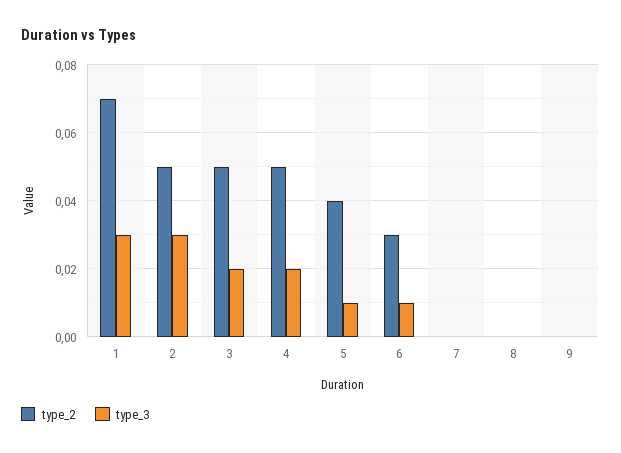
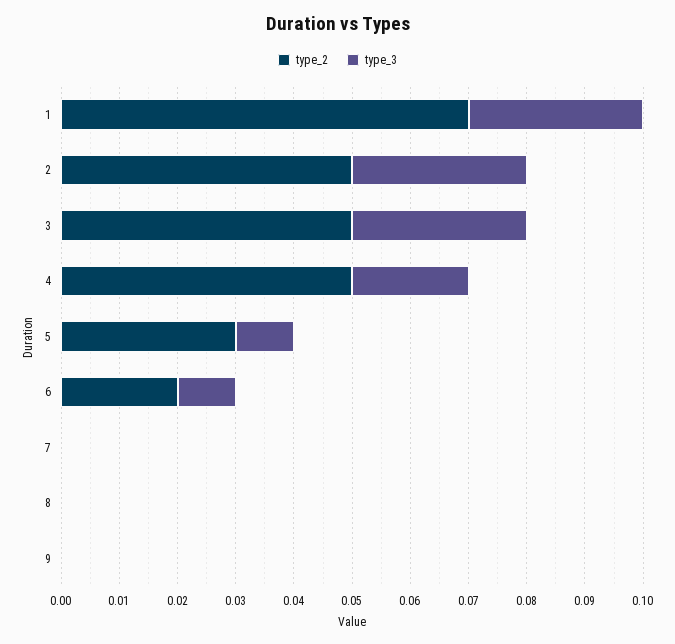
  {
    "type_2": {
      "1": 0.07,
      "2": 0.05,
      "3": 0.05,
      "4": 0.05,
-     "5": 0.04,
+     "5": 0.03,
-     "6": 0.03,
+     "6": 0.02,
      "7": 0,
      "8": 0,
      "9": 0
    },
    "type_3": {
      "1": 0.03,
      "2": 0.03,
-     "3": 0.02,
+     "3": 0.03,
      "4": 0.02,
      "5": 0.01,
      "6": 0.01,
      "7": 0,
      "8": 0,
      "9": 0
    }
  }

